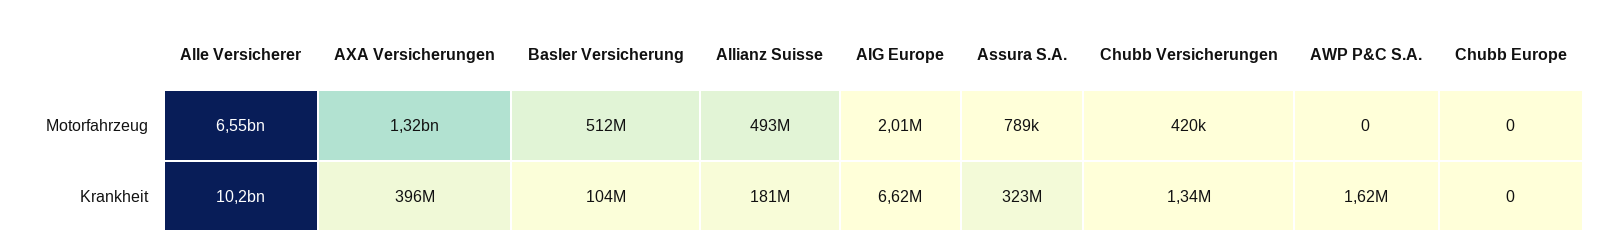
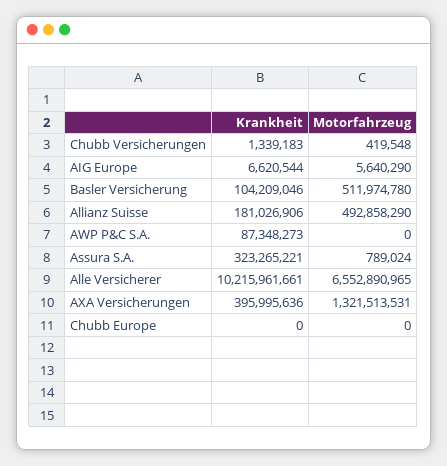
  {
    "Alle Versicherer": {
      "Motorfahrzeug": 6552890965,
      "Krankheit": 10215961661
    },
    "AXA Versicherungen": {
      "Motorfahrzeug": 1321513531,
      "Krankheit": 395995636
    },
    "Basler Versicherung": {
      "Motorfahrzeug": 511974780,
      "Krankheit": 104209046
    },
    "Allianz Suisse": {
      "Motorfahrzeug": 492858290,
      "Krankheit": 181026906
    },
    "AIG Europe": {
-     "Motorfahrzeug": 2010000,
+     "Motorfahrzeug": 5640290,
      "Krankheit": 6620544
    },
    "Assura S.A.": {
      "Motorfahrzeug": 789024,
      "Krankheit": 323265221
    },
    "Chubb Versicherungen": {
      "Motorfahrzeug": 419548,
      "Krankheit": 1339183
    },
    "AWP P&C S.A.": {
      "Motorfahrzeug": 0,
-     "Krankheit": 1620000
+     "Krankheit": 87348273
    },
    "Chubb Europe": {
      "Motorfahrzeug": 0,
      "Krankheit": 0
    }
  }

